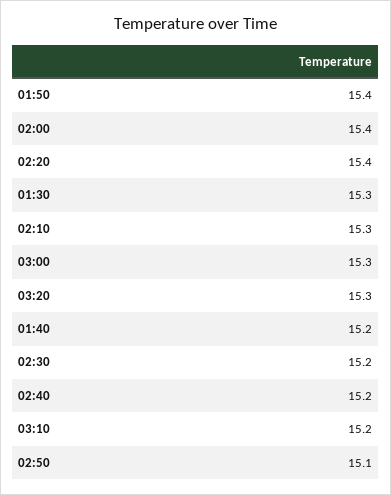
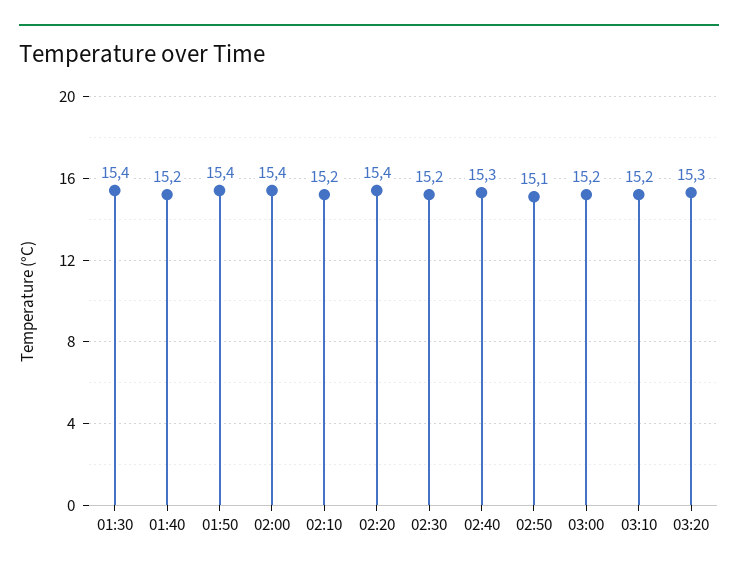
  {
    "01:50": 15.4,
    "02:00": 15.4,
    "02:20": 15.4,
-   "01:30": 15.3,
+   "01:30": 15.4,
-   "02:10": 15.3,
+   "02:10": 15.2,
-   "03:00": 15.3,
+   "03:00": 15.2,
    "03:20": 15.3,
    "01:40": 15.2,
    "02:30": 15.2,
-   "02:40": 15.2,
+   "02:40": 15.3,
    "03:10": 15.2,
    "02:50": 15.1
  }

